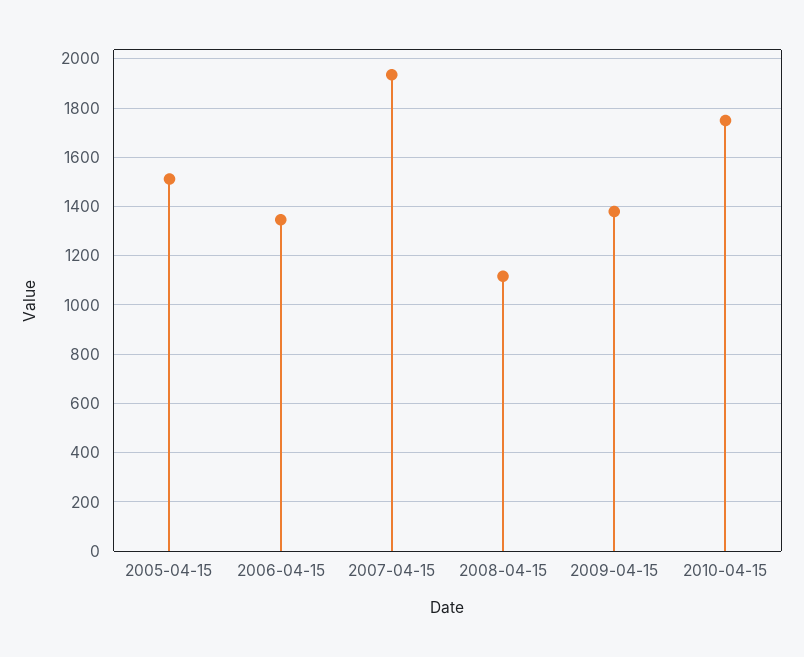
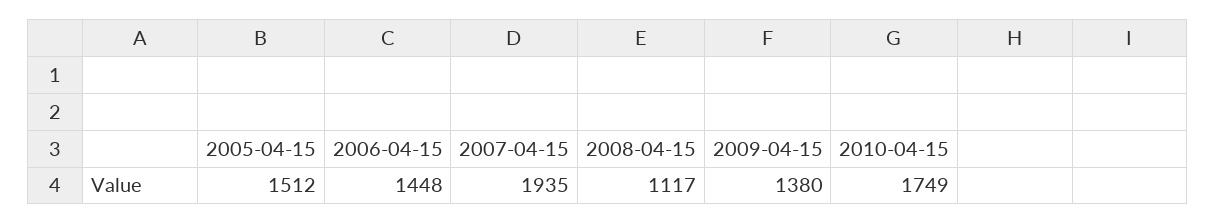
  {
    "2005-04-15": 1512,
-   "2006-04-15": 1350,
+   "2006-04-15": 1448,
    "2007-04-15": 1935,
    "2008-04-15": 1117,
    "2009-04-15": 1380,
    "2010-04-15": 1749
  }

